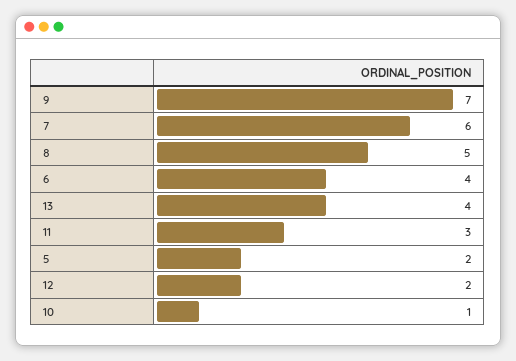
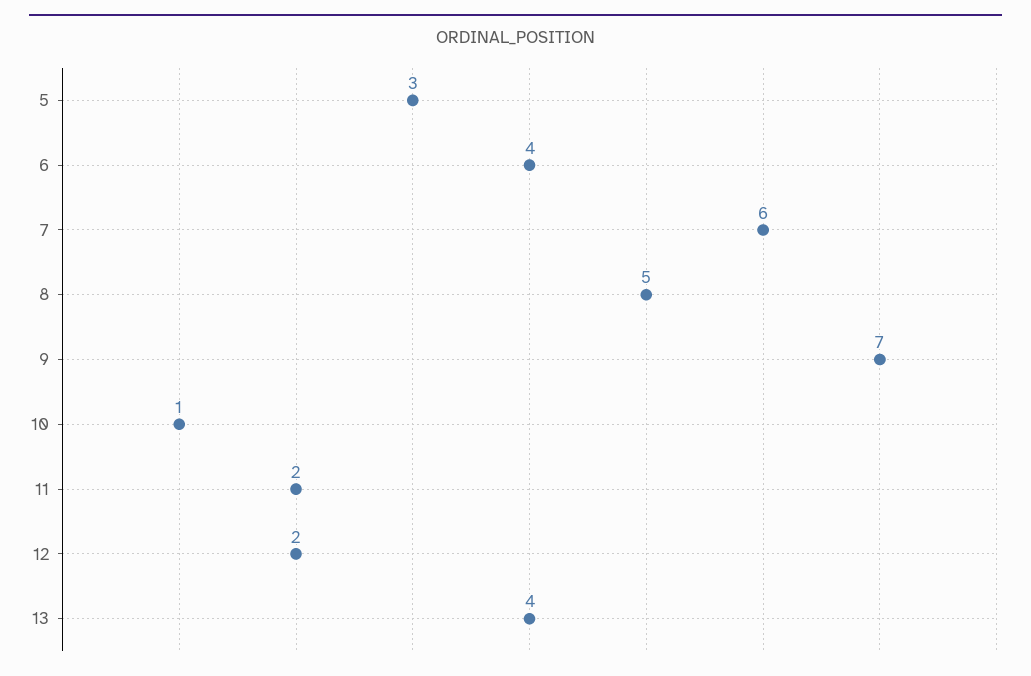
  {
    "9": 7,
    "7": 6,
    "8": 5,
    "6": 4,
    "13": 4,
-   "11": 3,
+   "11": 2,
-   "5": 2,
+   "5": 3,
    "12": 2,
    "10": 1
  }

